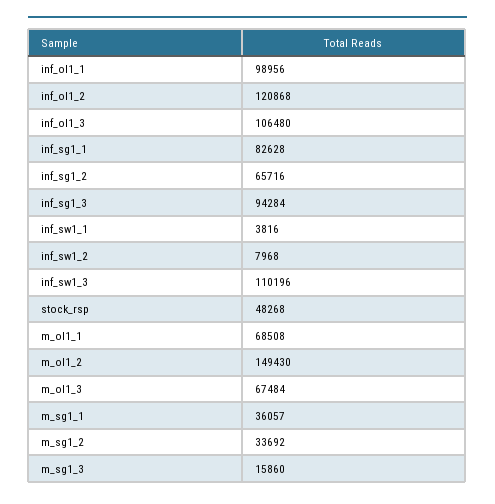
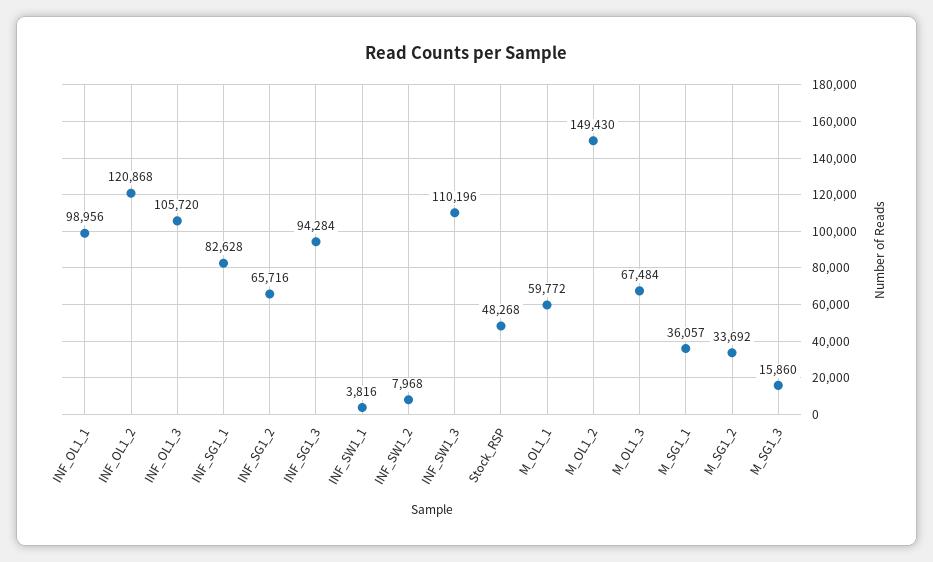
  {
    "inf_ol1_1": 98956,
    "inf_ol1_2": 120868,
-   "inf_ol1_3": 106480,
+   "inf_ol1_3": 105720,
    "inf_sg1_1": 82628,
    "inf_sg1_2": 65716,
    "inf_sg1_3": 94284,
    "inf_sw1_1": 3816,
    "inf_sw1_2": 7968,
    "inf_sw1_3": 110196,
    "stock_rsp": 48268,
-   "m_ol1_1": 68508,
+   "m_ol1_1": 59772,
    "m_ol1_2": 149430,
    "m_ol1_3": 67484,
    "m_sg1_1": 36057,
    "m_sg1_2": 33692,
    "m_sg1_3": 15860
  }

